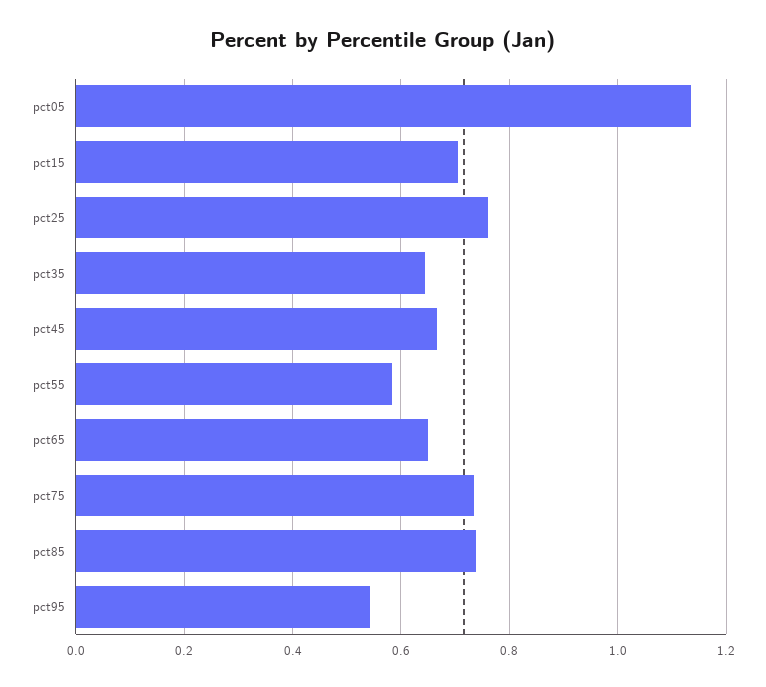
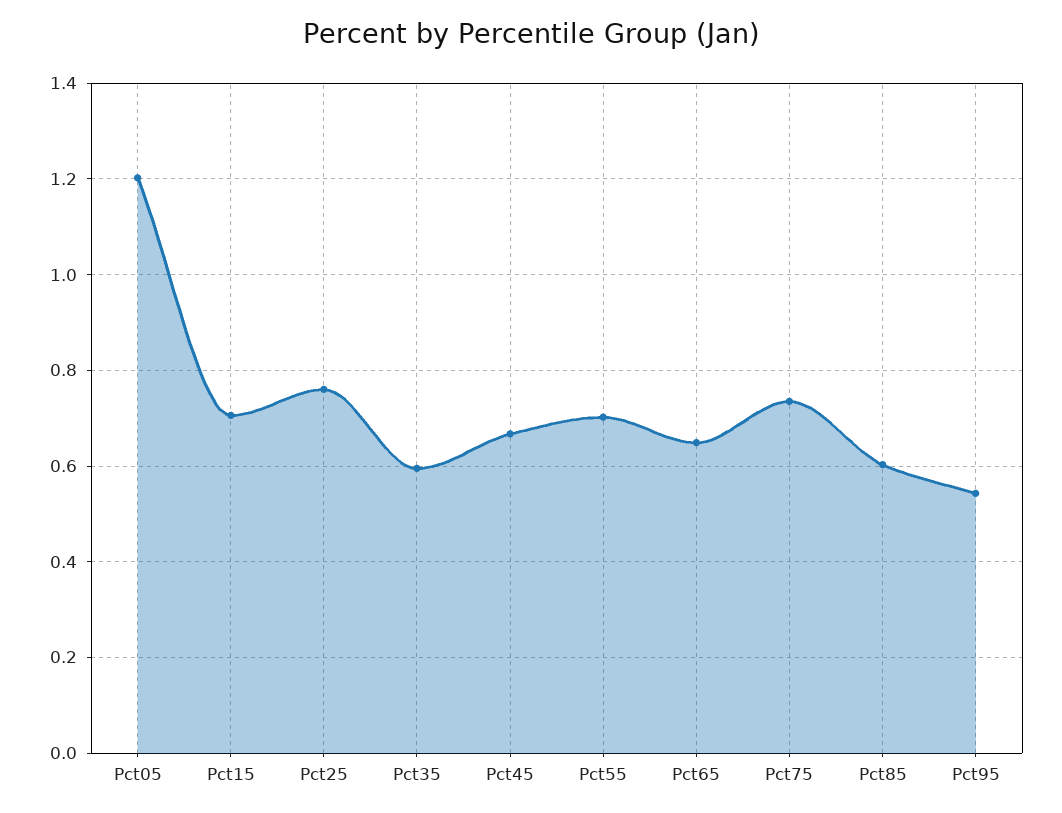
  {
-   "pct05": 1.14,
+   "pct05": 1.2,
    "pct15": 0.7,
    "pct25": 0.76,
-   "pct35": 0.64,
+   "pct35": 0.6,
    "pct45": 0.66,
-   "pct55": 0.58,
+   "pct55": 0.7,
    "pct65": 0.64,
    "pct75": 0.74,
-   "pct85": 0.74,
+   "pct85": 0.6,
    "pct95": 0.54
  }

